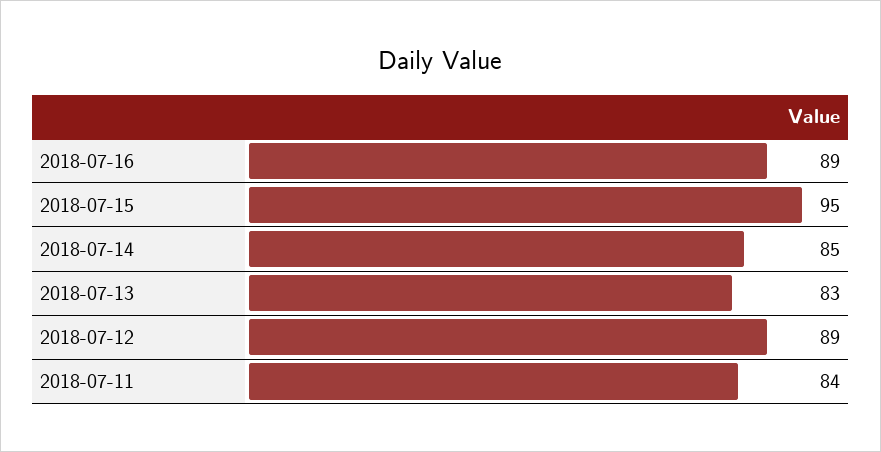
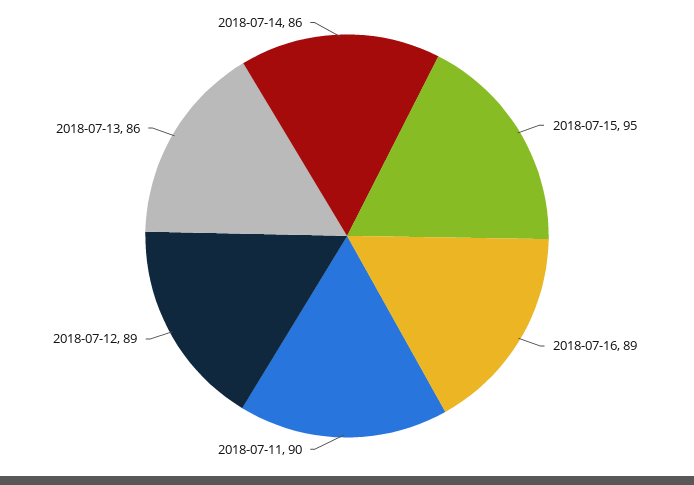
  {
    "2018-07-16": 89,
    "2018-07-15": 95,
-   "2018-07-14": 85,
+   "2018-07-14": 86,
-   "2018-07-13": 83,
+   "2018-07-13": 86,
    "2018-07-12": 89,
-   "2018-07-11": 84
+   "2018-07-11": 90
  }

